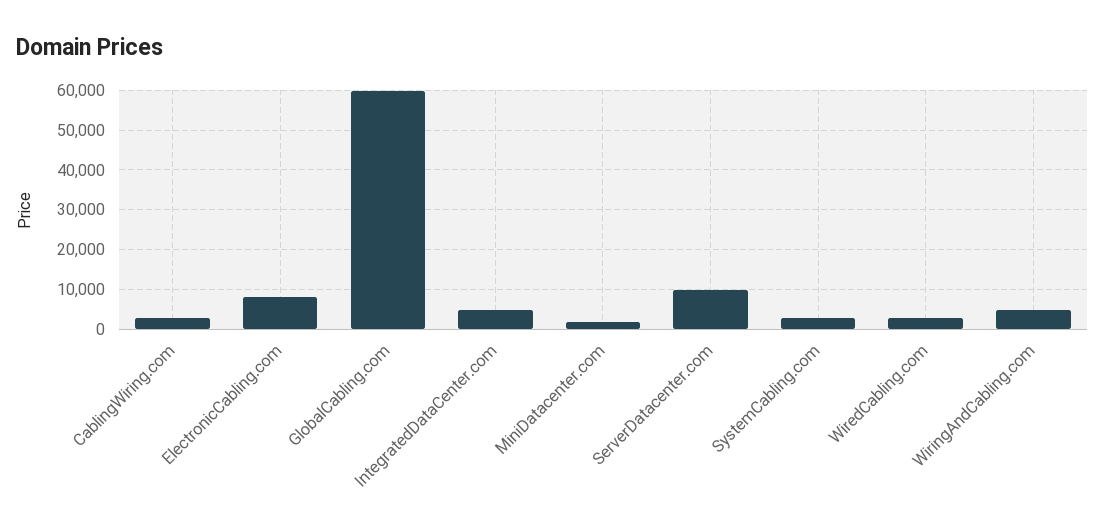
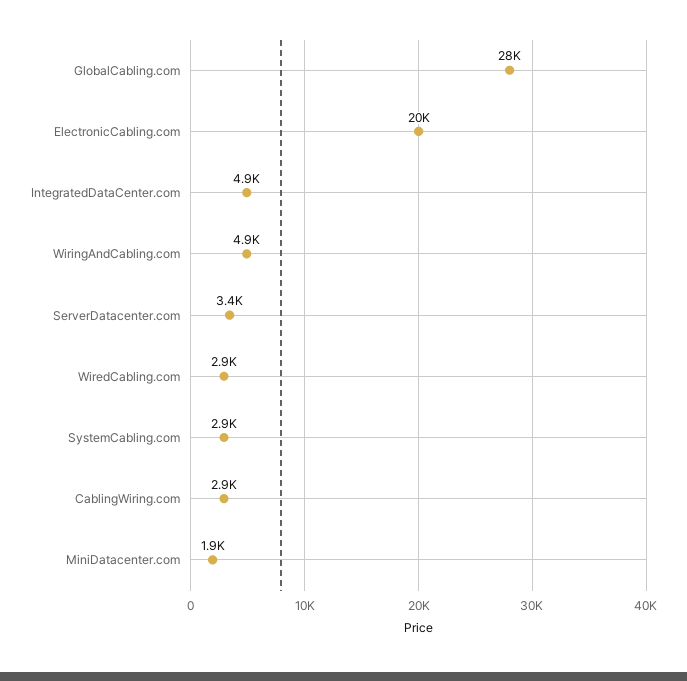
  {
    "CablingWiring.com": 2900,
-   "ElectronicCabling.com": 8000,
+   "ElectronicCabling.com": 20000,
-   "GlobalCabling.com": 60000,
+   "GlobalCabling.com": 28000,
    "IntegratedDataCenter.com": 4900,
    "MiniDatacenter.com": 1900,
-   "ServerDatacenter.com": 10000,
+   "ServerDatacenter.com": 3400,
    "SystemCabling.com": 2900,
    "WiredCabling.com": 2900,
    "WiringAndCabling.com": 4900
  }

